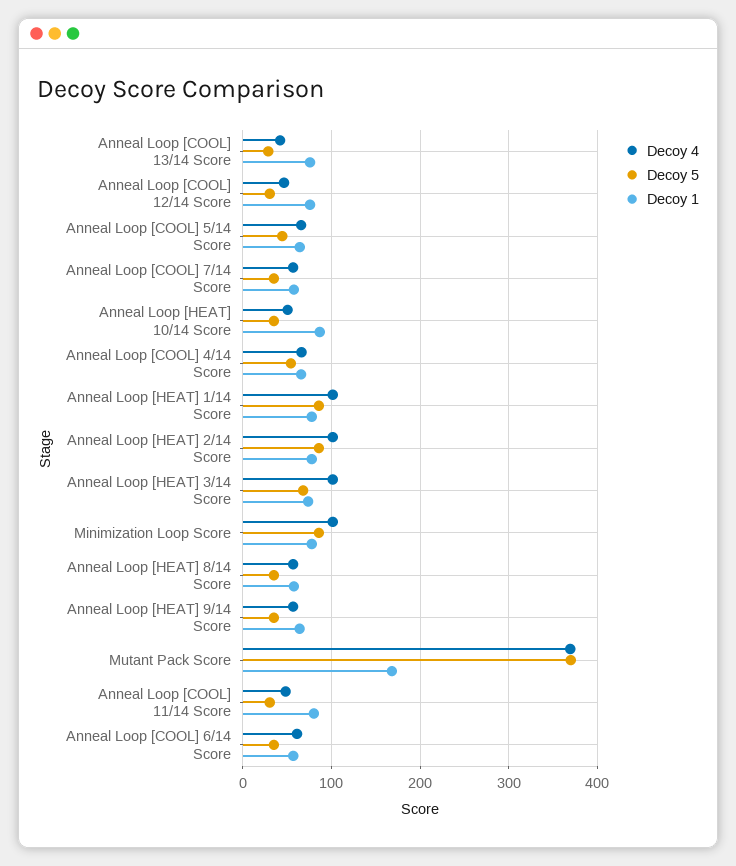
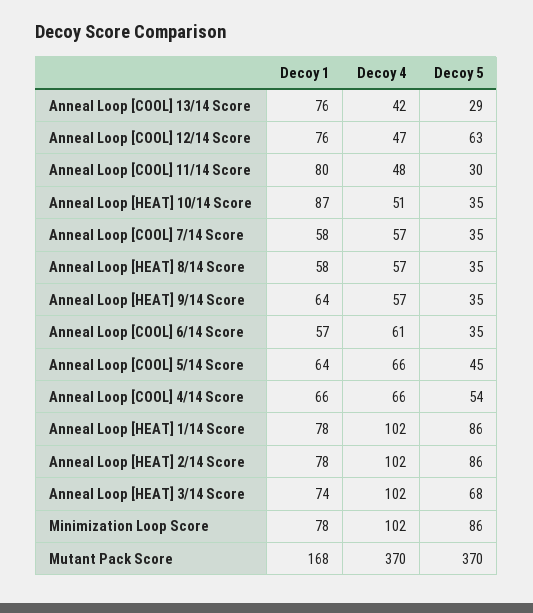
  {
    "Decoy 4": {
      "Anneal Loop [COOL] 13/14 Score": 42,
      "Anneal Loop [COOL] 12/14 Score": 47,
      "Anneal Loop [COOL] 5/14 Score": 66,
      "Anneal Loop [COOL] 7/14 Score": 57,
      "Anneal Loop [HEAT] 10/14 Score": 51,
      "Anneal Loop [COOL] 4/14 Score": 66,
      "Anneal Loop [HEAT] 1/14 Score": 102,
      "Anneal Loop [HEAT] 2/14 Score": 102,
      "Anneal Loop [HEAT] 3/14 Score": 102,
      "Minimization Loop Score": 102,
      "Anneal Loop [HEAT] 8/14 Score": 57,
      "Anneal Loop [HEAT] 9/14 Score": 57,
      "Mutant Pack Score": 370,
      "Anneal Loop [COOL] 11/14 Score": 48,
      "Anneal Loop [COOL] 6/14 Score": 61
    },
    "Decoy 5": {
      "Anneal Loop [COOL] 13/14 Score": 29,
-     "Anneal Loop [COOL] 12/14 Score": 30,
+     "Anneal Loop [COOL] 12/14 Score": 63,
      "Anneal Loop [COOL] 5/14 Score": 45,
      "Anneal Loop [COOL] 7/14 Score": 35,
      "Anneal Loop [HEAT] 10/14 Score": 35,
      "Anneal Loop [COOL] 4/14 Score": 54,
      "Anneal Loop [HEAT] 1/14 Score": 86,
      "Anneal Loop [HEAT] 2/14 Score": 86,
      "Anneal Loop [HEAT] 3/14 Score": 68,
      "Minimization Loop Score": 86,
      "Anneal Loop [HEAT] 8/14 Score": 35,
      "Anneal Loop [HEAT] 9/14 Score": 35,
      "Mutant Pack Score": 370,
      "Anneal Loop [COOL] 11/14 Score": 30,
      "Anneal Loop [COOL] 6/14 Score": 35
    },
    "Decoy 1": {
      "Anneal Loop [COOL] 13/14 Score": 76,
      "Anneal Loop [COOL] 12/14 Score": 76,
      "Anneal Loop [COOL] 5/14 Score": 64,
      "Anneal Loop [COOL] 7/14 Score": 58,
      "Anneal Loop [HEAT] 10/14 Score": 87,
      "Anneal Loop [COOL] 4/14 Score": 66,
      "Anneal Loop [HEAT] 1/14 Score": 78,
      "Anneal Loop [HEAT] 2/14 Score": 78,
      "Anneal Loop [HEAT] 3/14 Score": 74,
      "Minimization Loop Score": 78,
      "Anneal Loop [HEAT] 8/14 Score": 58,
      "Anneal Loop [HEAT] 9/14 Score": 64,
      "Mutant Pack Score": 168,
      "Anneal Loop [COOL] 11/14 Score": 80,
      "Anneal Loop [COOL] 6/14 Score": 57
    }
  }

